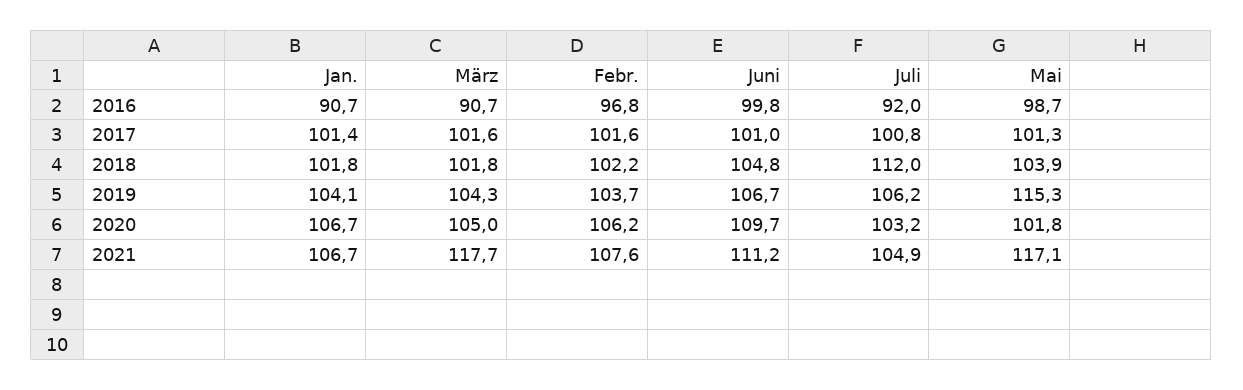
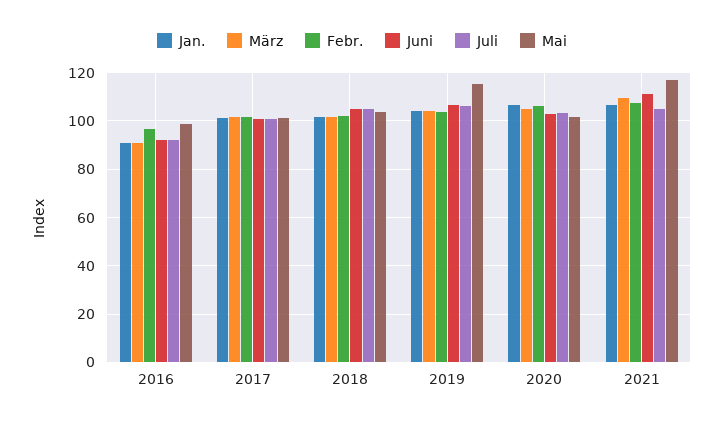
  {
    "Jan.": {
      "2016": 90.7,
      "2017": 101.4,
      "2018": 101.8,
      "2019": 104.1,
      "2020": 106.7,
      "2021": 106.7
    },
    "März": {
      "2016": 90.7,
      "2017": 101.6,
      "2018": 101.8,
      "2019": 104.3,
      "2020": 105,
-     "2021": 117.7
+     "2021": 110
    },
    "Febr.": {
      "2016": 96.8,
      "2017": 101.6,
      "2018": 102.2,
      "2019": 103.7,
      "2020": 106.2,
      "2021": 107.6
    },
    "Juni": {
-     "2016": 99.8,
+     "2016": 92.5,
      "2017": 101,
      "2018": 104.8,
      "2019": 106.7,
-     "2020": 109.7,
+     "2020": 102.5,
      "2021": 111.2
    },
    "Juli": {
      "2016": 92,
      "2017": 100.8,
-     "2018": 112,
+     "2018": 105,
      "2019": 106.2,
      "2020": 103.2,
      "2021": 104.9
    },
    "Mai": {
      "2016": 98.7,
      "2017": 101.3,
      "2018": 103.9,
      "2019": 115.3,
      "2020": 101.8,
      "2021": 117.1
    }
  }

